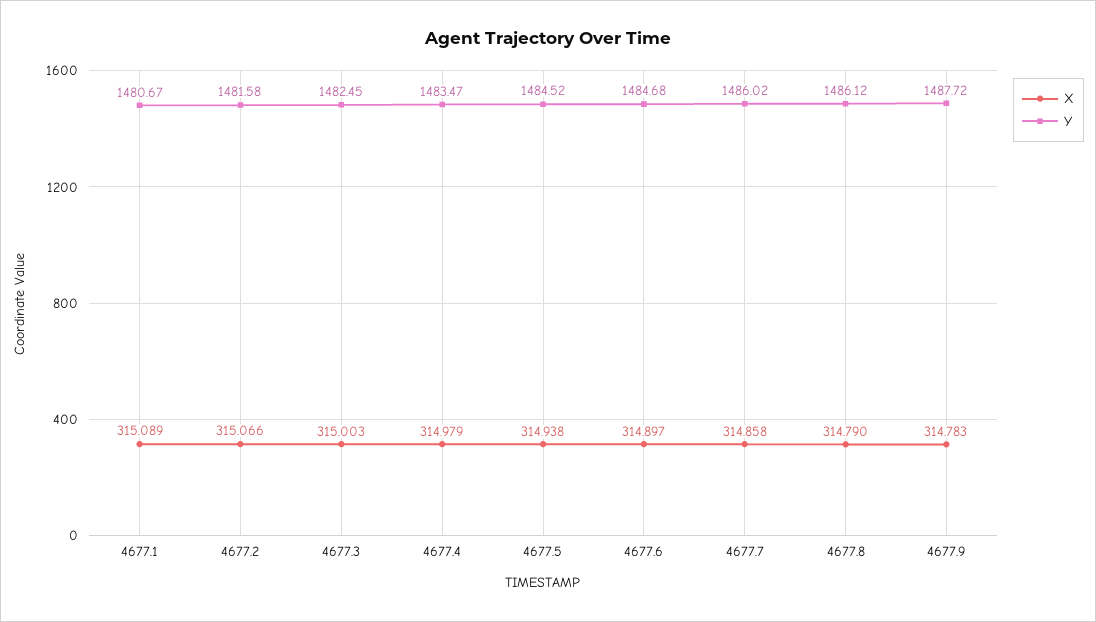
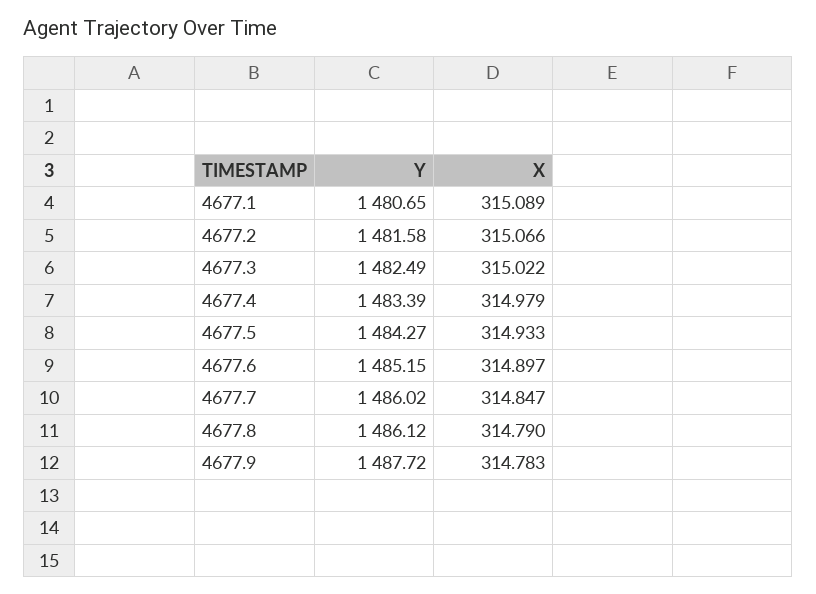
  {
    "X": {
      "4677.1": 315.089,
      "4677.2": 315.066,
-     "4677.3": 315.003,
+     "4677.3": 315.022,
      "4677.4": 314.979,
-     "4677.5": 314.938,
+     "4677.5": 314.933,
      "4677.6": 314.897,
-     "4677.7": 314.858,
+     "4677.7": 314.847,
      "4677.8": 314.79,
      "4677.9": 314.783
    },
    "Y": {
-     "4677.1": 1480.67,
+     "4677.1": 1480.65,
      "4677.2": 1481.58,
-     "4677.3": 1482.45,
+     "4677.3": 1482.49,
-     "4677.4": 1483.47,
+     "4677.4": 1483.39,
-     "4677.5": 1484.52,
+     "4677.5": 1484.27,
-     "4677.6": 1484.68,
+     "4677.6": 1485.15,
      "4677.7": 1486.02,
      "4677.8": 1486.12,
      "4677.9": 1487.72
    }
  }

